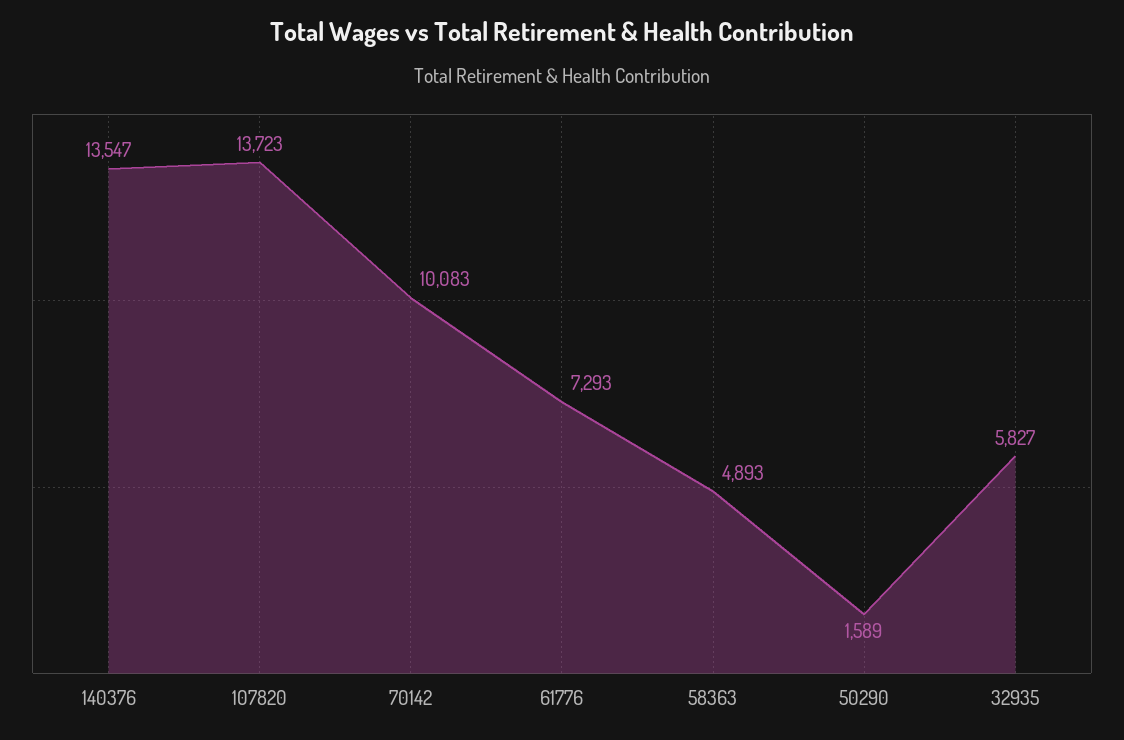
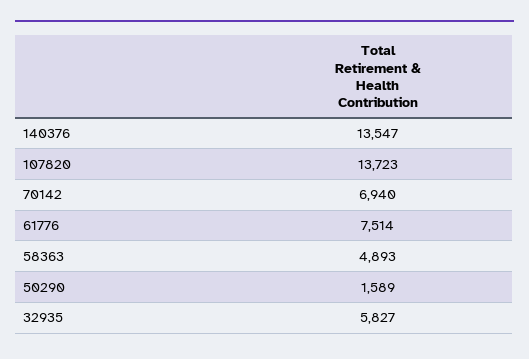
  {
    "140376": 13547,
    "107820": 13723,
-   "70142": 10083,
+   "70142": 6940,
-   "61776": 7293,
+   "61776": 7514,
    "58363": 4893,
    "50290": 1589,
    "32935": 5827
  }

